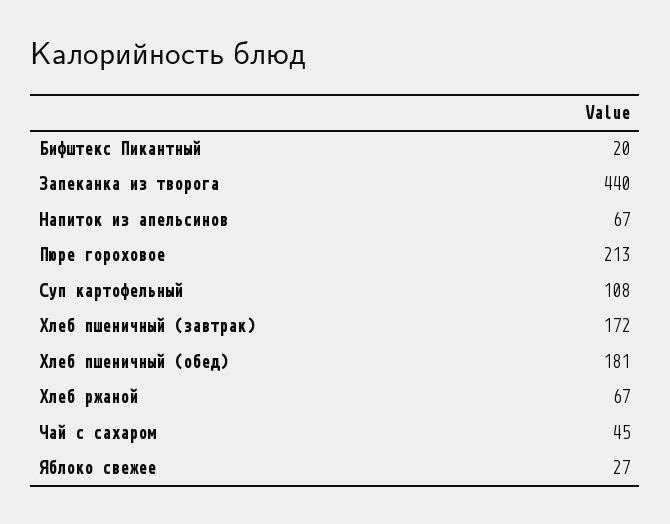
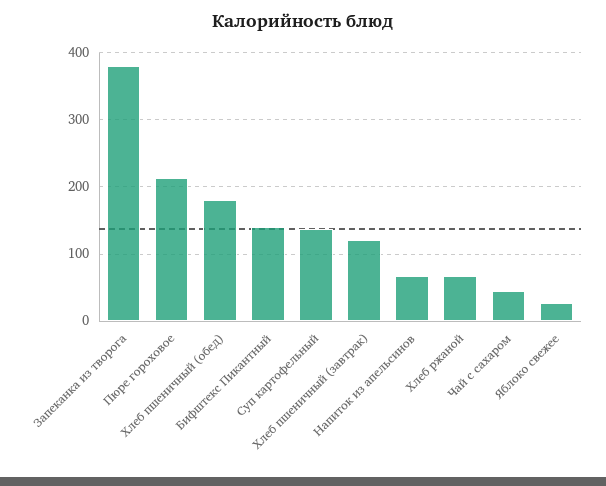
  {
-   "Бифштекс Пикантный": 20,
+   "Бифштекс Пикантный": 140,
-   "Запеканка из творога": 440,
+   "Запеканка из творога": 380,
    "Напиток из апельсинов": 67,
    "Пюре гороховое": 213,
-   "Суп картофельный": 108,
+   "Суп картофельный": 140,
-   "Хлеб пшеничный (завтрак)": 172,
+   "Хлеб пшеничный (завтрак)": 120,
    "Хлеб пшеничный (обед)": 181,
    "Хлеб ржаной": 67,
    "Чай с сахаром": 45,
    "Яблоко свежее": 27
  }

